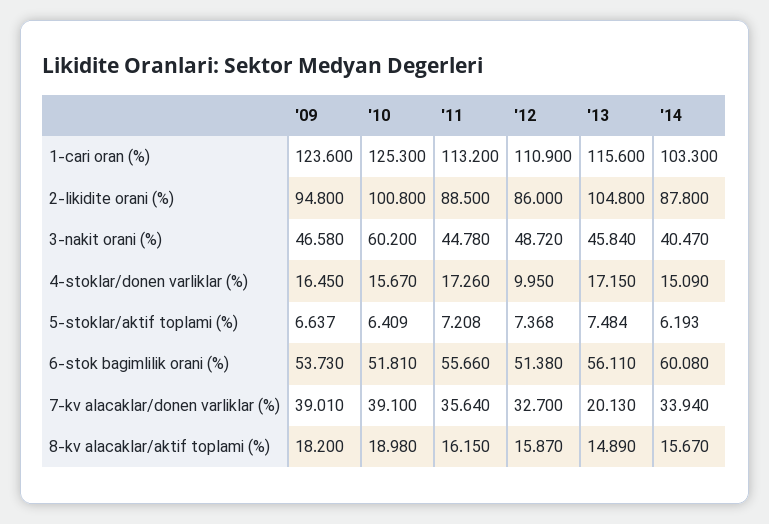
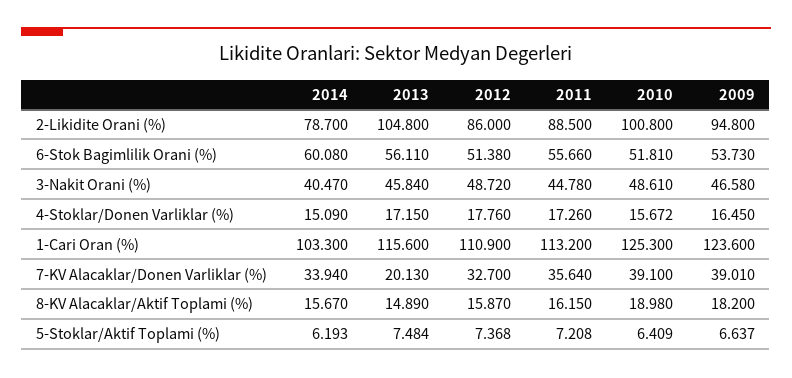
  {
    "'09": {
      "1-cari oran (%)": 123.6,
      "2-likidite orani (%)": 94.8,
      "3-nakit orani (%)": 46.58,
      "4-stoklar/donen varliklar (%)": 16.45,
      "5-stoklar/aktif toplami (%)": 6.637,
      "6-stok bagimlilik orani (%)": 53.73,
      "7-kv alacaklar/donen varliklar (%)": 39.01,
      "8-kv alacaklar/aktif toplami (%)": 18.2
    },
    "'10": {
      "1-cari oran (%)": 125.3,
      "2-likidite orani (%)": 100.8,
-     "3-nakit orani (%)": 60.2,
+     "3-nakit orani (%)": 48.61,
-     "4-stoklar/donen varliklar (%)": 15.67,
+     "4-stoklar/donen varliklar (%)": 15.672,
      "5-stoklar/aktif toplami (%)": 6.409,
      "6-stok bagimlilik orani (%)": 51.81,
      "7-kv alacaklar/donen varliklar (%)": 39.1,
      "8-kv alacaklar/aktif toplami (%)": 18.98
    },
    "'11": {
      "1-cari oran (%)": 113.2,
      "2-likidite orani (%)": 88.5,
      "3-nakit orani (%)": 44.78,
      "4-stoklar/donen varliklar (%)": 17.26,
      "5-stoklar/aktif toplami (%)": 7.208,
      "6-stok bagimlilik orani (%)": 55.66,
      "7-kv alacaklar/donen varliklar (%)": 35.64,
      "8-kv alacaklar/aktif toplami (%)": 16.15
    },
    "'12": {
      "1-cari oran (%)": 110.9,
      "2-likidite orani (%)": 86,
      "3-nakit orani (%)": 48.72,
-     "4-stoklar/donen varliklar (%)": 9.95,
+     "4-stoklar/donen varliklar (%)": 17.76,
      "5-stoklar/aktif toplami (%)": 7.368,
      "6-stok bagimlilik orani (%)": 51.38,
      "7-kv alacaklar/donen varliklar (%)": 32.7,
      "8-kv alacaklar/aktif toplami (%)": 15.87
    },
    "'13": {
      "1-cari oran (%)": 115.6,
      "2-likidite orani (%)": 104.8,
      "3-nakit orani (%)": 45.84,
      "4-stoklar/donen varliklar (%)": 17.15,
      "5-stoklar/aktif toplami (%)": 7.484,
      "6-stok bagimlilik orani (%)": 56.11,
      "7-kv alacaklar/donen varliklar (%)": 20.13,
      "8-kv alacaklar/aktif toplami (%)": 14.89
    },
    "'14": {
      "1-cari oran (%)": 103.3,
-     "2-likidite orani (%)": 87.8,
+     "2-likidite orani (%)": 78.7,
      "3-nakit orani (%)": 40.47,
      "4-stoklar/donen varliklar (%)": 15.09,
      "5-stoklar/aktif toplami (%)": 6.193,
      "6-stok bagimlilik orani (%)": 60.08,
      "7-kv alacaklar/donen varliklar (%)": 33.94,
      "8-kv alacaklar/aktif toplami (%)": 15.67
    }
  }

